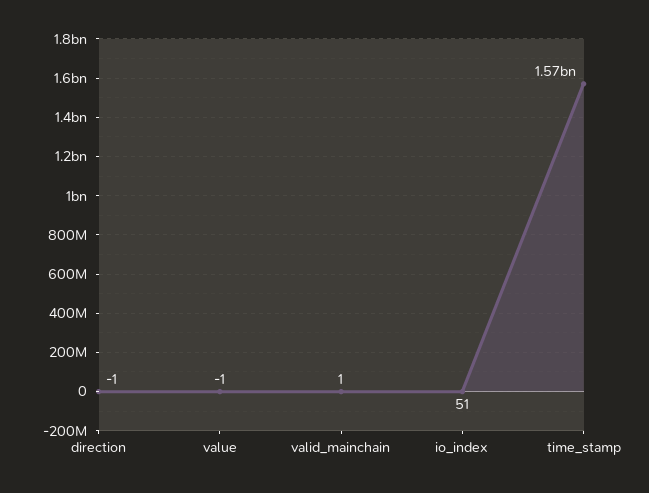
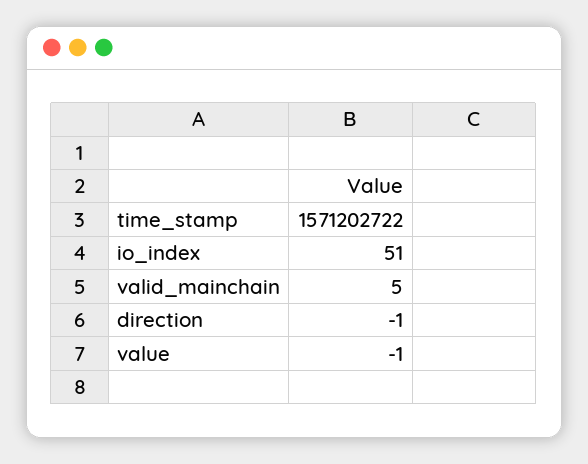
  {
    "direction": -1,
    "value": -1,
-   "valid_mainchain": 1,
+   "valid_mainchain": 5,
    "io_index": 51,
    "time_stamp": 1571202722
  }

